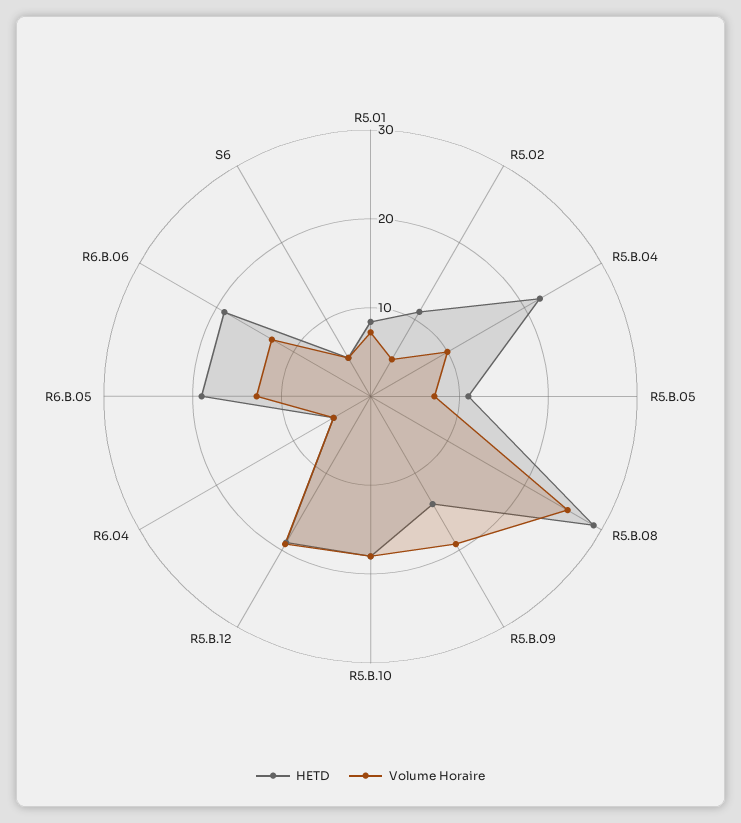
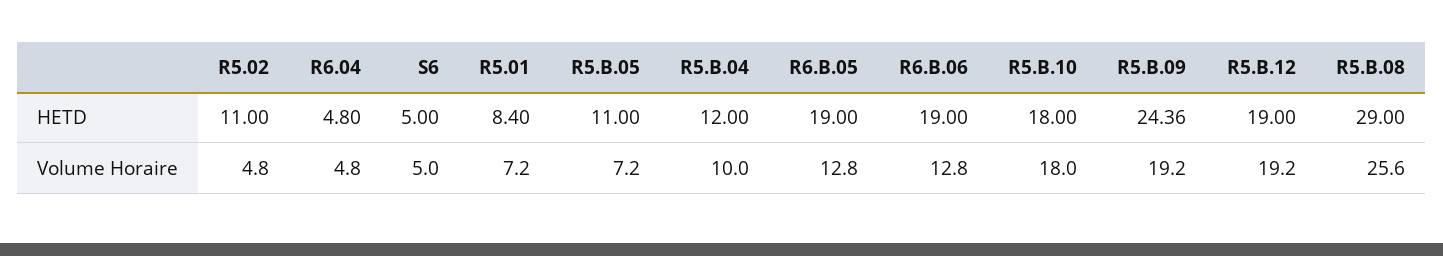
  {
    "HETD": {
      "R5.01": 8.4,
      "R5.02": 11,
-     "R5.B.04": 22,
+     "R5.B.04": 12,
      "R5.B.05": 11,
      "R5.B.08": 29,
-     "R5.B.09": 14,
+     "R5.B.09": 24.36,
      "R5.B.10": 18,
      "R5.B.12": 19,
      "R6.04": 4.8,
      "R6.B.05": 19,
      "R6.B.06": 19,
      "S6": 5
    },
    "Volume Horaire": {
      "R5.01": 7.2,
      "R5.02": 4.8,
      "R5.B.04": 10,
      "R5.B.05": 7.2,
      "R5.B.08": 25.6,
      "R5.B.09": 19.2,
      "R5.B.10": 18,
      "R5.B.12": 19.2,
      "R6.04": 4.8,
      "R6.B.05": 12.8,
      "R6.B.06": 12.8,
      "S6": 5
    }
  }

